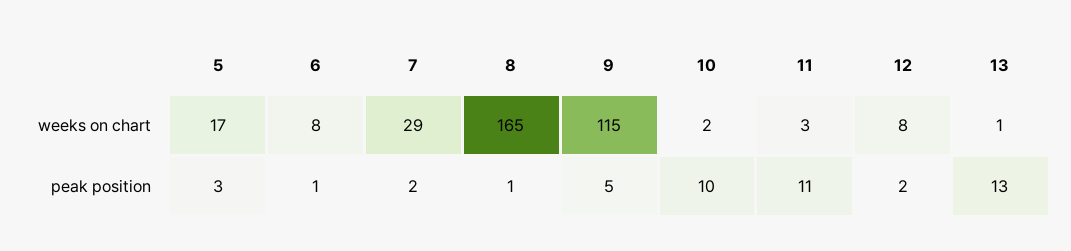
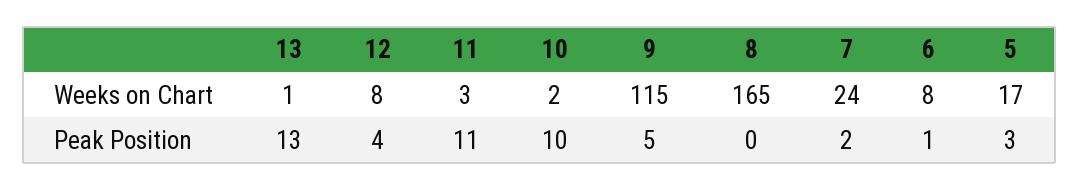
  {
    "5": {
      "weeks on chart": 17,
      "peak position": 3
    },
    "6": {
      "weeks on chart": 8,
      "peak position": 1
    },
    "7": {
-     "weeks on chart": 29,
+     "weeks on chart": 24,
      "peak position": 2
    },
    "8": {
      "weeks on chart": 165,
-     "peak position": 1
+     "peak position": 0
    },
    "9": {
      "weeks on chart": 115,
      "peak position": 5
    },
    "10": {
      "weeks on chart": 2,
      "peak position": 10
    },
    "11": {
      "weeks on chart": 3,
      "peak position": 11
    },
    "12": {
      "weeks on chart": 8,
-     "peak position": 2
+     "peak position": 4
    },
    "13": {
      "weeks on chart": 1,
      "peak position": 13
    }
  }

